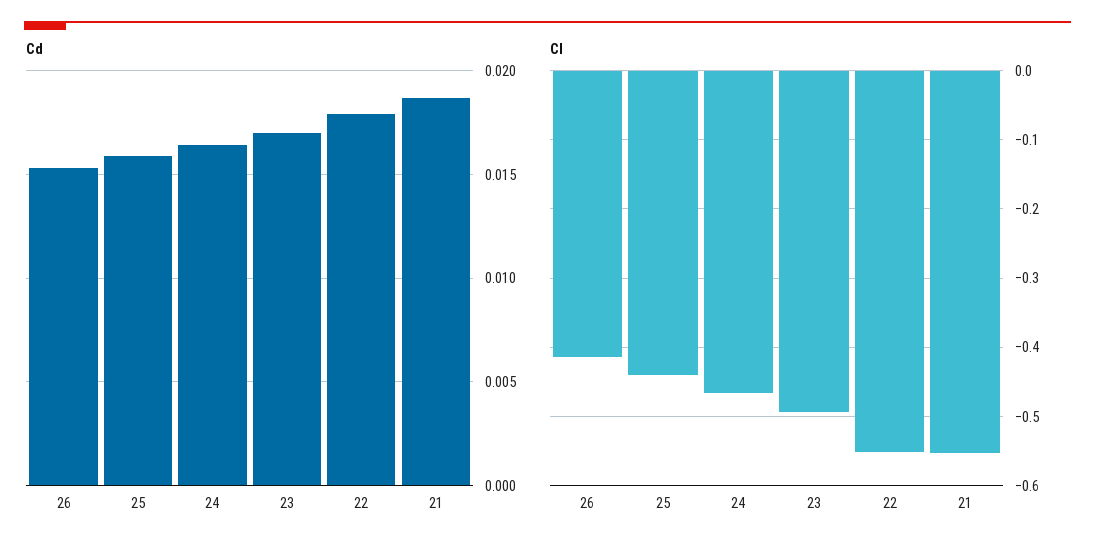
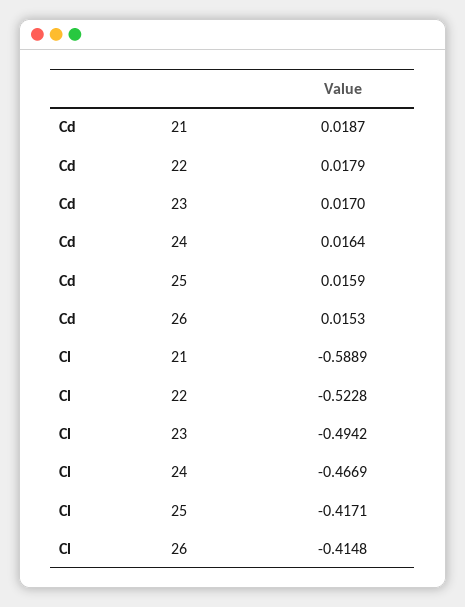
  {
    "Cd": {
      "26": 0.0153,
      "25": 0.0159,
      "24": 0.0164,
      "23": 0.017,
      "22": 0.0179,
      "21": 0.0187
    },
    "Cl": {
      "26": -0.4148,
-     "25": -0.44,
+     "25": -0.4171,
      "24": -0.4669,
      "23": -0.4942,
-     "22": -0.55,
+     "22": -0.5228,
-     "21": -0.55
+     "21": -0.5889
    }
  }

